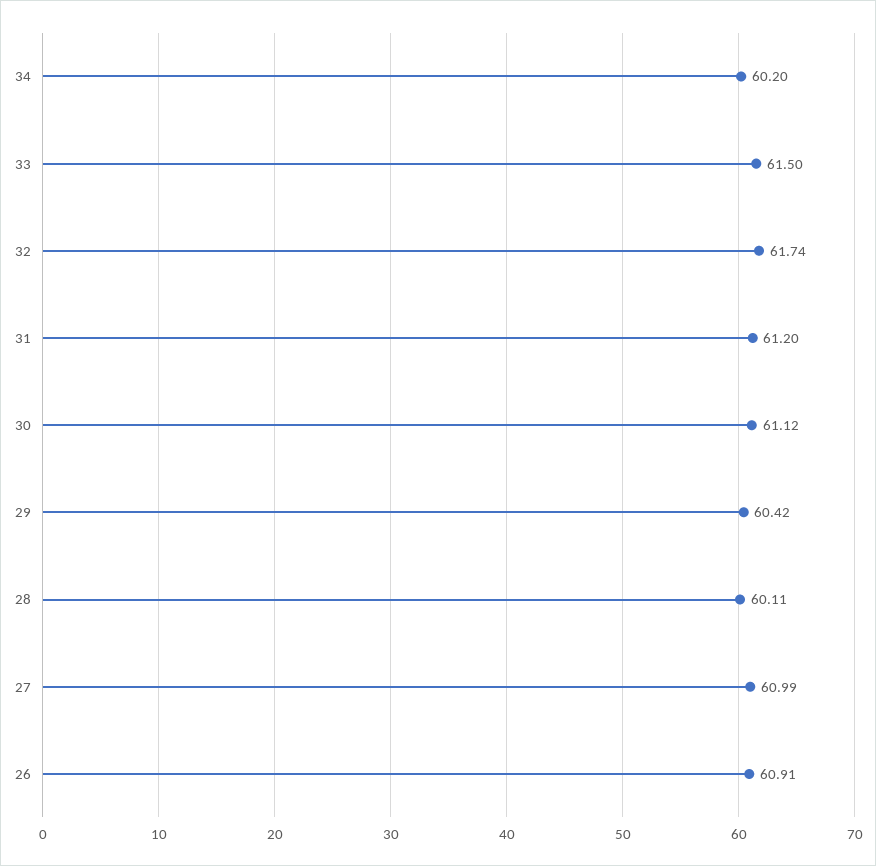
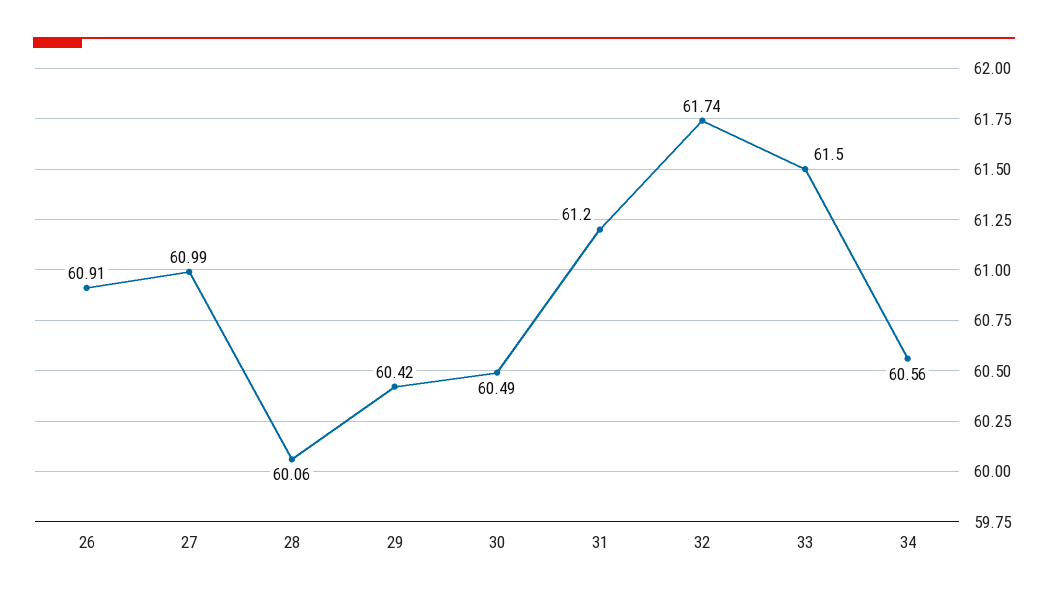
  {
-   "34": 60.2,
+   "34": 60.56,
    "33": 61.5,
    "32": 61.74,
    "31": 61.2,
-   "30": 61.12,
+   "30": 60.49,
    "29": 60.42,
-   "28": 60.11,
+   "28": 60.06,
    "27": 60.99,
    "26": 60.91
  }

